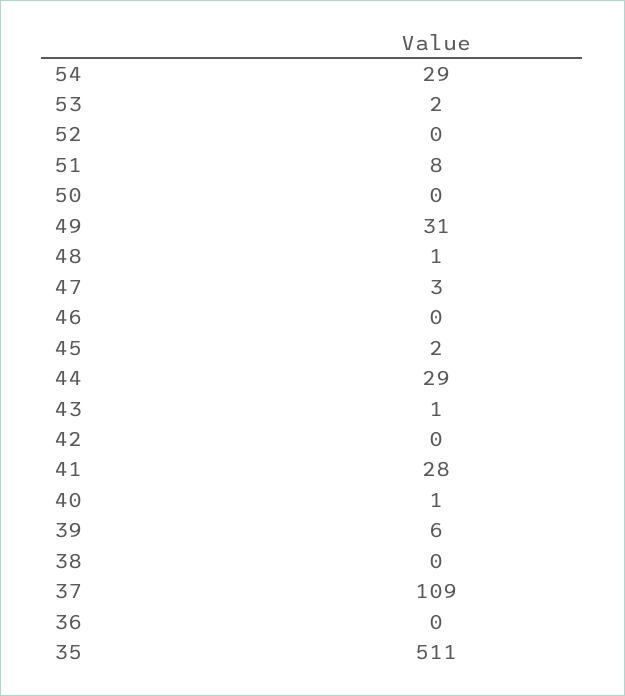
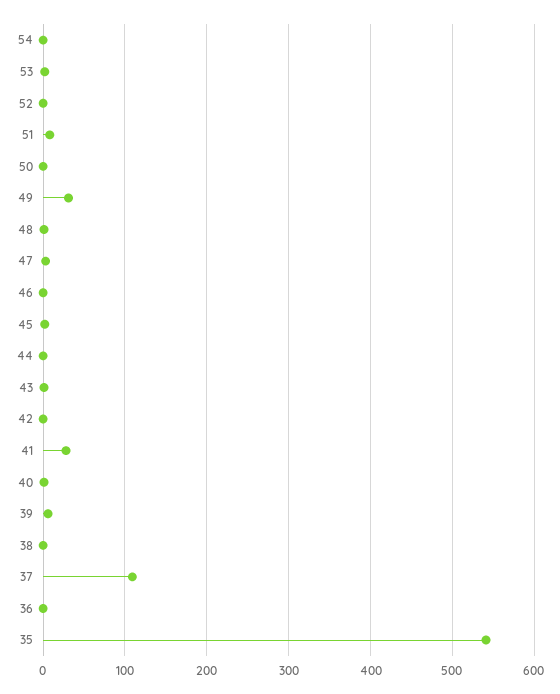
  {
-   "54": 29,
+   "54": 0,
    "53": 2,
    "52": 0,
    "51": 8,
    "50": 0,
    "49": 31,
    "48": 1,
    "47": 3,
    "46": 0,
    "45": 2,
-   "44": 29,
+   "44": 0,
    "43": 1,
    "42": 0,
    "41": 28,
    "40": 1,
    "39": 6,
    "38": 0,
    "37": 109,
    "36": 0,
-   "35": 511
+   "35": 540
  }

